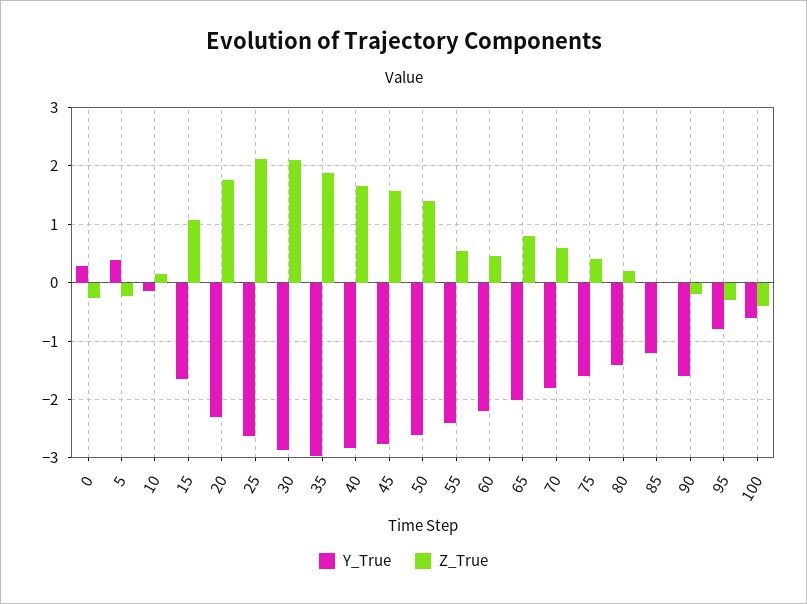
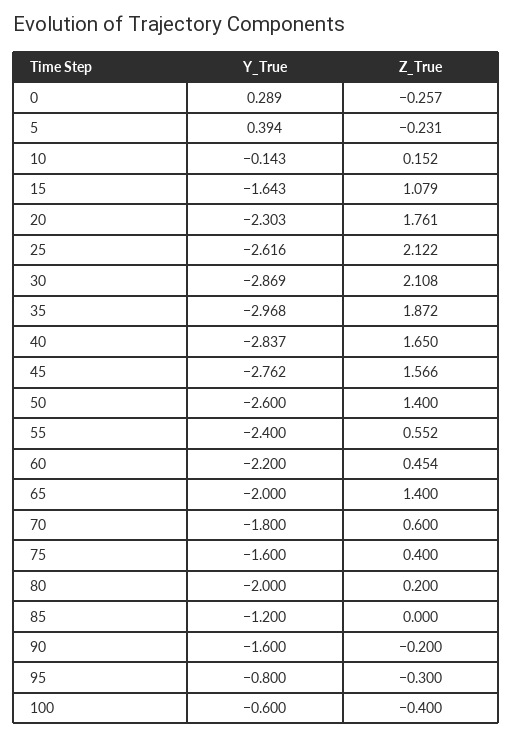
  {
    "Y_True": {
      "0": 0.289,
      "5": 0.394,
      "10": -0.143,
      "15": -1.643,
      "20": -2.303,
      "25": -2.616,
      "30": -2.869,
      "35": -2.968,
      "40": -2.837,
      "45": -2.762,
      "50": -2.6,
      "55": -2.4,
      "60": -2.2,
      "65": -2,
      "70": -1.8,
      "75": -1.6,
-     "80": -1.4,
+     "80": -2,
      "85": -1.2,
      "90": -1.6,
      "95": -0.8,
      "100": -0.6
    },
    "Z_True": {
      "0": -0.257,
      "5": -0.231,
      "10": 0.152,
      "15": 1.079,
      "20": 1.761,
      "25": 2.122,
      "30": 2.108,
      "35": 1.872,
      "40": 1.65,
      "45": 1.566,
      "50": 1.4,
      "55": 0.552,
      "60": 0.454,
-     "65": 0.8,
+     "65": 1.4,
      "70": 0.6,
      "75": 0.4,
      "80": 0.2,
      "85": 0,
      "90": -0.2,
      "95": -0.3,
      "100": -0.4
    }
  }

